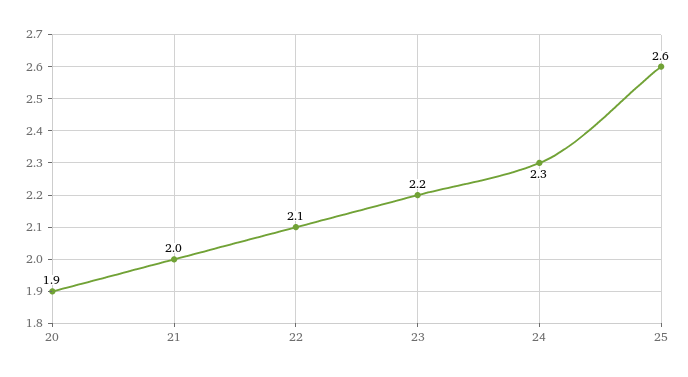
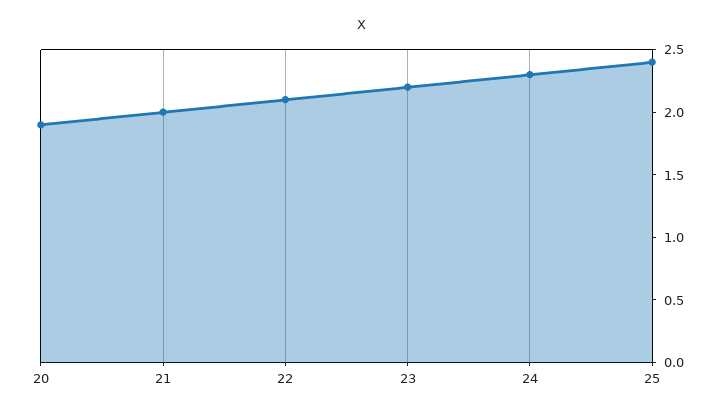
  {
    "20": 1.9,
    "21": 2,
    "22": 2.1,
    "23": 2.2,
    "24": 2.3,
-   "25": 2.6
+   "25": 2.4
  }

